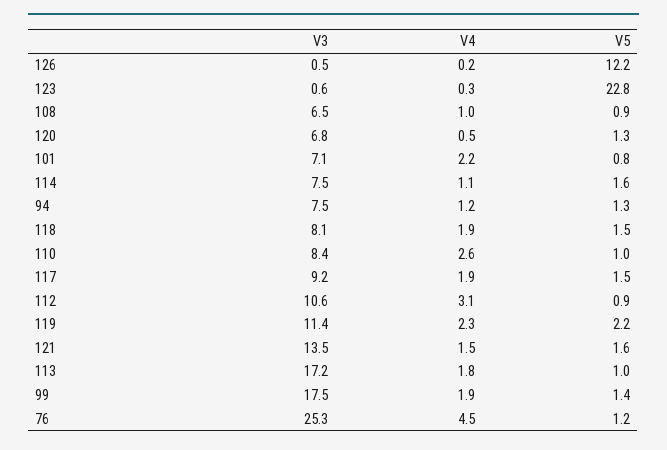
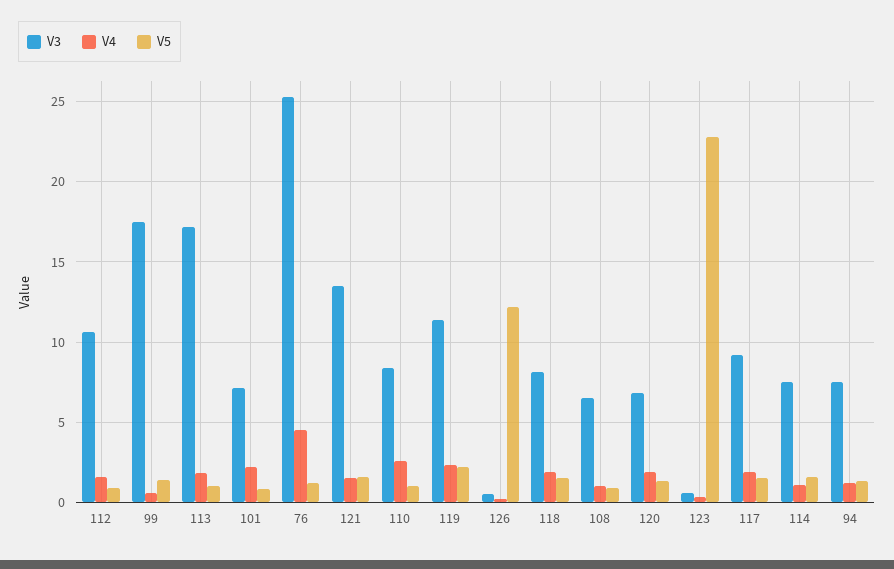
  {
    "V3": {
      "126": 0.5,
      "123": 0.6,
      "108": 6.5,
      "120": 6.8,
      "101": 7.1,
      "114": 7.5,
      "94": 7.5,
      "118": 8.1,
      "110": 8.4,
      "117": 9.2,
      "112": 10.6,
      "119": 11.4,
      "121": 13.5,
      "113": 17.2,
      "99": 17.5,
      "76": 25.3
    },
    "V4": {
      "126": 0.2,
      "123": 0.3,
      "108": 1,
-     "120": 0.5,
+     "120": 2,
      "101": 2.2,
      "114": 1.1,
      "94": 1.2,
      "118": 1.9,
      "110": 2.6,
      "117": 1.9,
-     "112": 3.1,
+     "112": 1.5,
      "119": 2.3,
      "121": 1.5,
      "113": 1.8,
-     "99": 1.9,
+     "99": 0.5,
      "76": 4.5
    },
    "V5": {
      "126": 12.2,
      "123": 22.8,
      "108": 0.9,
      "120": 1.3,
      "101": 0.8,
      "114": 1.6,
      "94": 1.3,
      "118": 1.5,
      "110": 1,
      "117": 1.5,
      "112": 0.9,
      "119": 2.2,
      "121": 1.6,
      "113": 1,
      "99": 1.4,
      "76": 1.2
    }
  }

